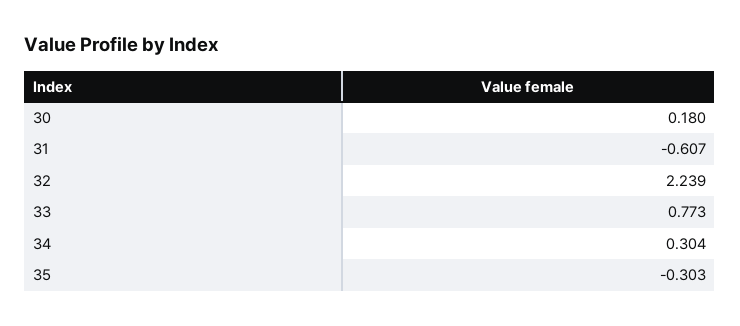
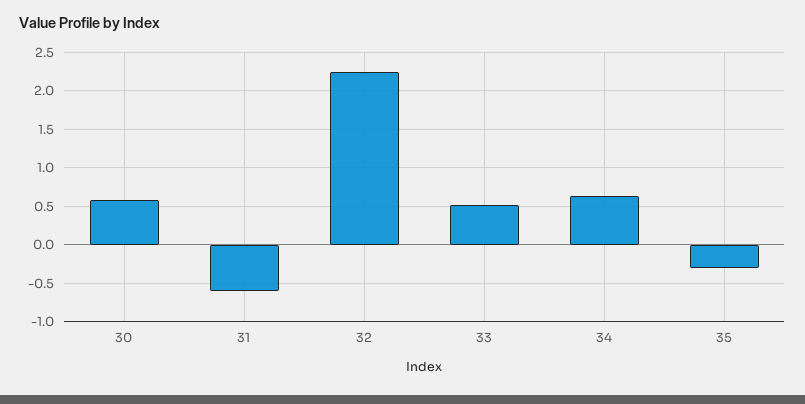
  {
-   "30": 0.18,
+   "30": 0.6,
    "31": -0.607,
    "32": 2.239,
-   "33": 0.773,
+   "33": 0.5,
-   "34": 0.304,
+   "34": 0.6,
    "35": -0.303
  }

